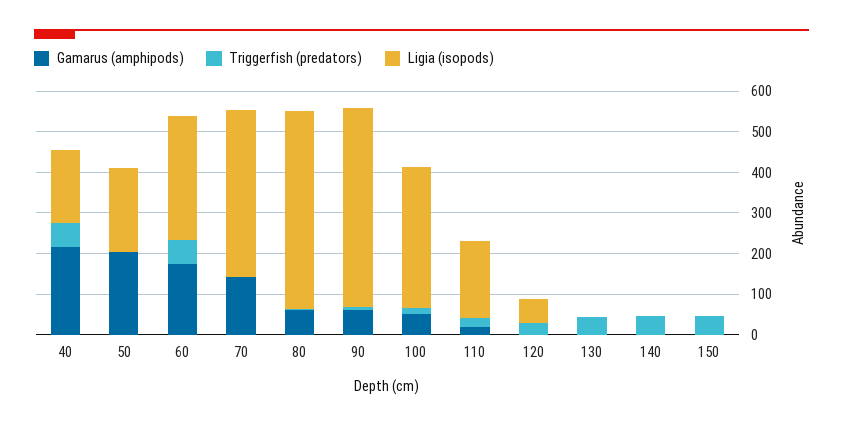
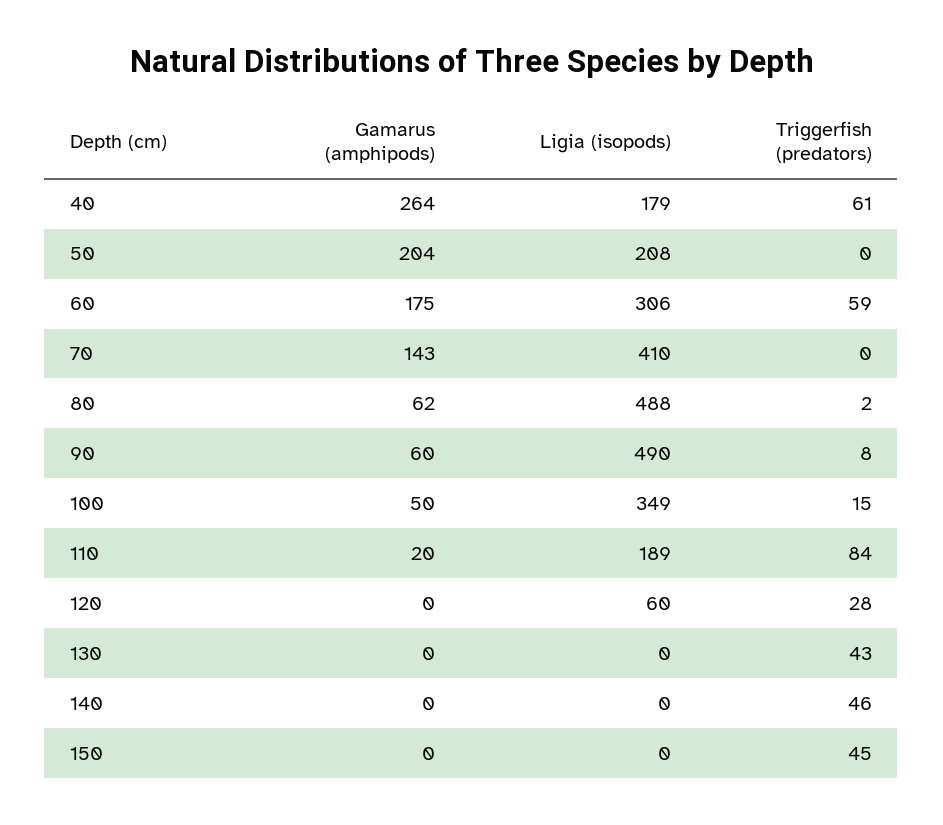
  {
    "Gamarus (amphipods)": {
-     "40": 220,
+     "40": 264,
      "50": 204,
      "60": 175,
      "70": 143,
      "80": 62,
      "90": 60,
      "100": 50,
      "110": 20,
      "120": 0,
      "130": 0,
      "140": 0,
      "150": 0
    },
    "Triggerfish (predators)": {
      "40": 61,
      "50": 0,
      "60": 59,
      "70": 0,
      "80": 2,
      "90": 8,
      "100": 15,
-     "110": 20,
+     "110": 84,
      "120": 28,
      "130": 43,
      "140": 46,
      "150": 45
    },
    "Ligia (isopods)": {
      "40": 179,
      "50": 208,
      "60": 306,
      "70": 410,
      "80": 488,
      "90": 490,
      "100": 349,
      "110": 189,
      "120": 60,
      "130": 0,
      "140": 0,
      "150": 0
    }
  }

